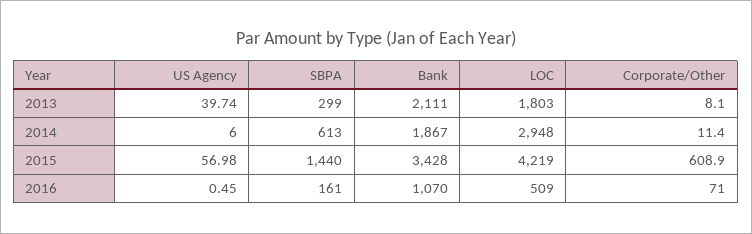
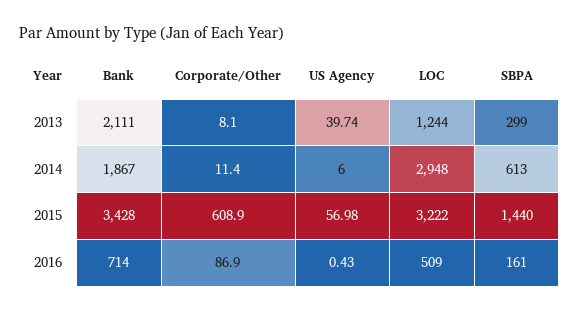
  {
    "US Agency": {
      "2013": 39.74,
      "2014": 6,
      "2015": 56.98,
-     "2016": 0.45
+     "2016": 0.43
    },
    "SBPA": {
      "2013": 299,
      "2014": 613,
      "2015": 1440,
      "2016": 161
    },
    "Bank": {
      "2013": 2111,
      "2014": 1867,
      "2015": 3428,
-     "2016": 1070
+     "2016": 714
    },
    "LOC": {
-     "2013": 1803,
+     "2013": 1244,
      "2014": 2948,
-     "2015": 4219,
+     "2015": 3222,
      "2016": 509
    },
    "Corporate/Other": {
      "2013": 8.1,
      "2014": 11.4,
      "2015": 608.9,
-     "2016": 71
+     "2016": 86.9
    }
  }

